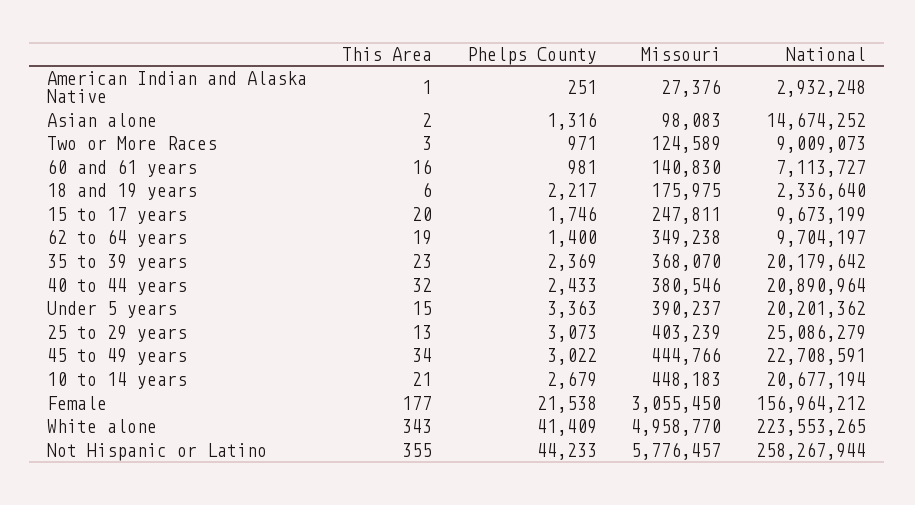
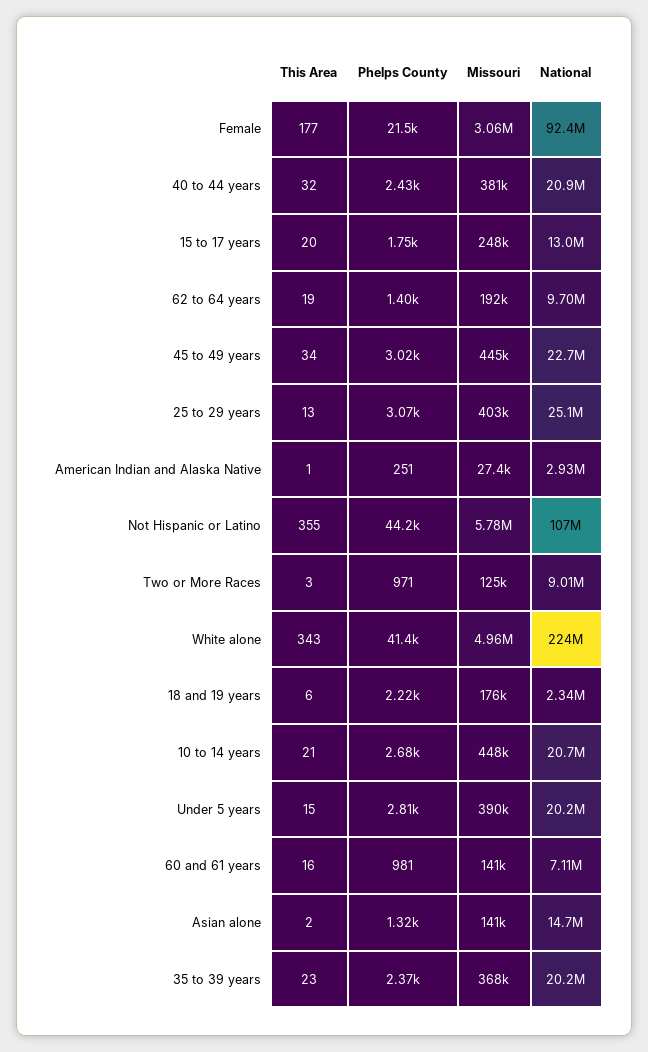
  {
    "This Area": {
      "American Indian and Alaska Native": 1,
      "Asian alone": 2,
      "Two or More Races": 3,
      "60 and 61 years": 16,
      "18 and 19 years": 6,
      "15 to 17 years": 20,
      "62 to 64 years": 19,
      "35 to 39 years": 23,
      "40 to 44 years": 32,
      "Under 5 years": 15,
      "25 to 29 years": 13,
      "45 to 49 years": 34,
      "10 to 14 years": 21,
      "Female": 177,
      "White alone": 343,
      "Not Hispanic or Latino": 355
    },
    "Phelps County": {
      "American Indian and Alaska Native": 251,
      "Asian alone": 1316,
      "Two or More Races": 971,
      "60 and 61 years": 981,
      "18 and 19 years": 2217,
      "15 to 17 years": 1746,
      "62 to 64 years": 1400,
      "35 to 39 years": 2369,
      "40 to 44 years": 2433,
-     "Under 5 years": 3363,
+     "Under 5 years": 2810,
      "25 to 29 years": 3073,
      "45 to 49 years": 3022,
      "10 to 14 years": 2679,
      "Female": 21538,
      "White alone": 41409,
      "Not Hispanic or Latino": 44233
    },
    "Missouri": {
      "American Indian and Alaska Native": 27376,
-     "Asian alone": 98083,
+     "Asian alone": 141000,
      "Two or More Races": 124589,
      "60 and 61 years": 140830,
      "18 and 19 years": 175975,
      "15 to 17 years": 247811,
-     "62 to 64 years": 349238,
+     "62 to 64 years": 192000,
      "35 to 39 years": 368070,
      "40 to 44 years": 380546,
      "Under 5 years": 390237,
      "25 to 29 years": 403239,
      "45 to 49 years": 444766,
      "10 to 14 years": 448183,
      "Female": 3055450,
      "White alone": 4958770,
      "Not Hispanic or Latino": 5776457
    },
    "National": {
      "American Indian and Alaska Native": 2932248,
      "Asian alone": 14674252,
      "Two or More Races": 9009073,
      "60 and 61 years": 7113727,
      "18 and 19 years": 2336640,
-     "15 to 17 years": 9673199,
+     "15 to 17 years": 13000000,
      "62 to 64 years": 9704197,
      "35 to 39 years": 20179642,
      "40 to 44 years": 20890964,
      "Under 5 years": 20201362,
      "25 to 29 years": 25086279,
      "45 to 49 years": 22708591,
      "10 to 14 years": 20677194,
-     "Female": 156964212,
+     "Female": 92400000,
      "White alone": 223553265,
-     "Not Hispanic or Latino": 258267944
+     "Not Hispanic or Latino": 107000000
    }
  }

